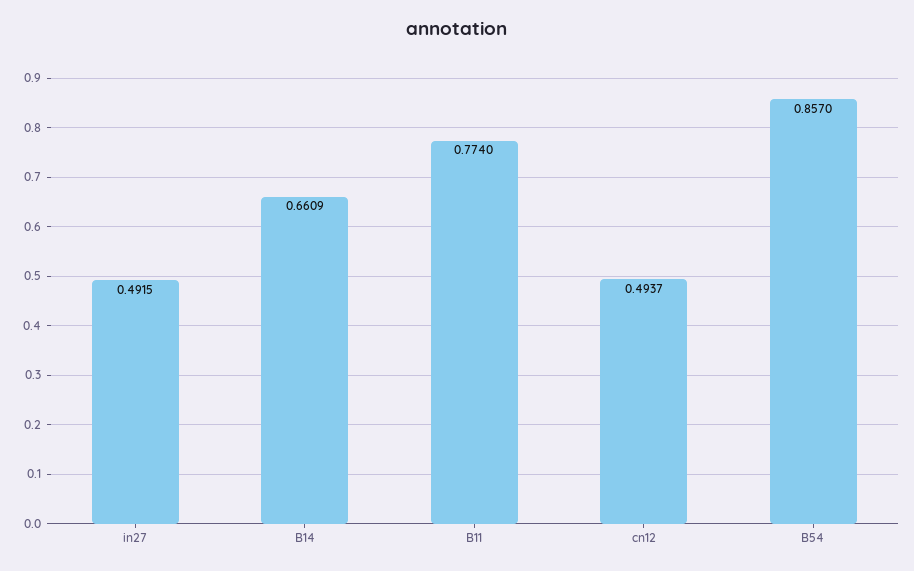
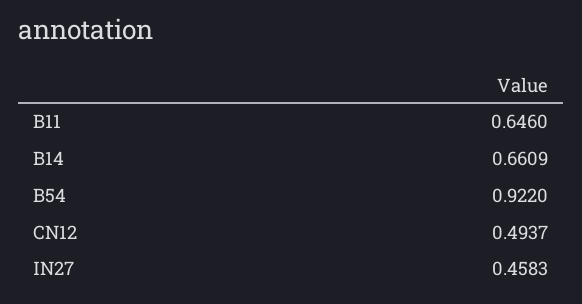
  {
-   "in27": 0.4915,
+   "in27": 0.4583,
    "B14": 0.6609,
-   "B11": 0.774,
+   "B11": 0.646,
    "cn12": 0.4937,
-   "B54": 0.857
+   "B54": 0.922
  }

